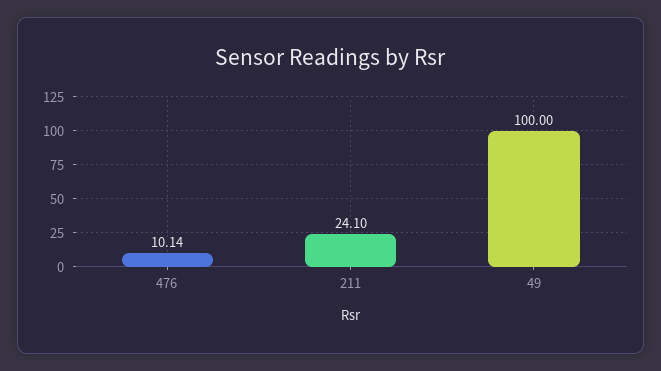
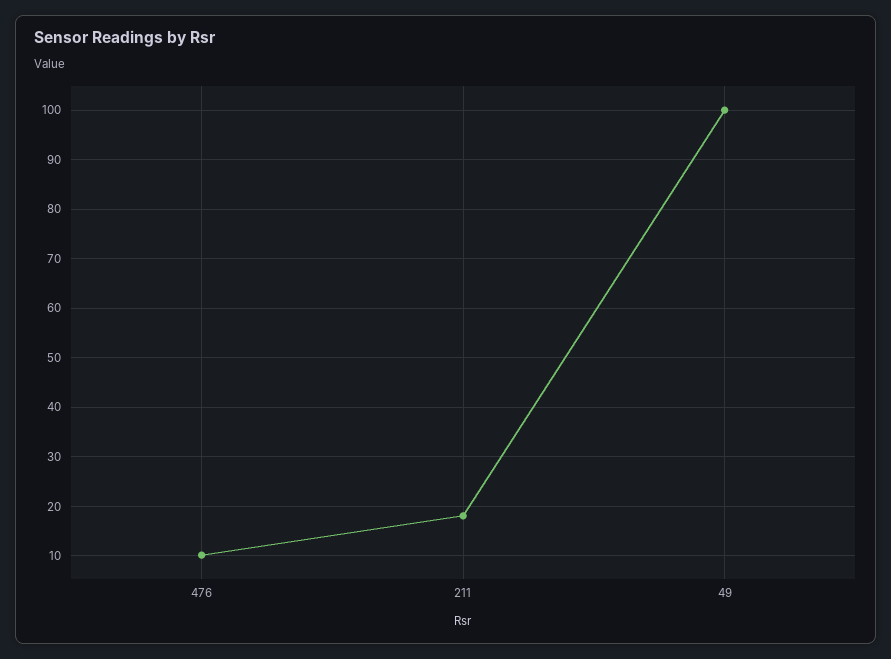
  {
    "476": 10.14,
-   "211": 24.1,
+   "211": 18,
    "49": 100
  }

